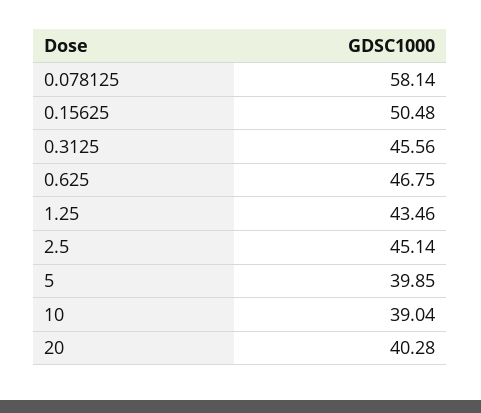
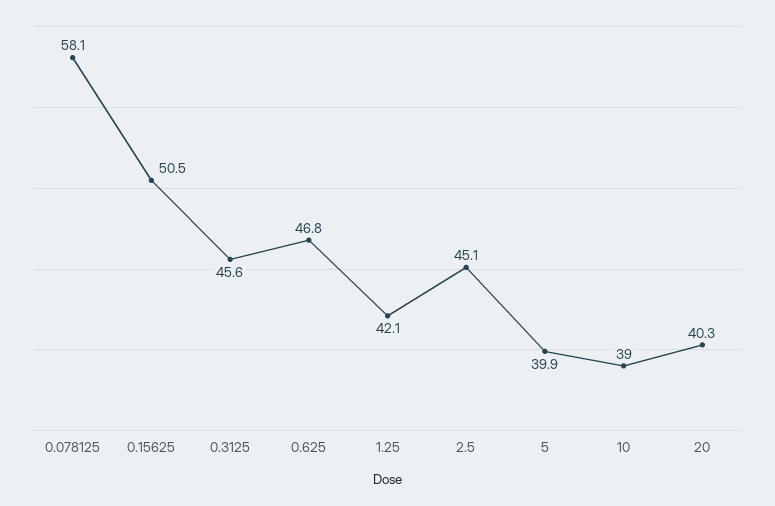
  {
    "0.078125": 58.14,
    "0.15625": 50.48,
    "0.3125": 45.56,
    "0.625": 46.75,
-   "1.25": 43.46,
+   "1.25": 42.1,
    "2.5": 45.14,
    "5": 39.85,
    "10": 39.04,
    "20": 40.28
  }

